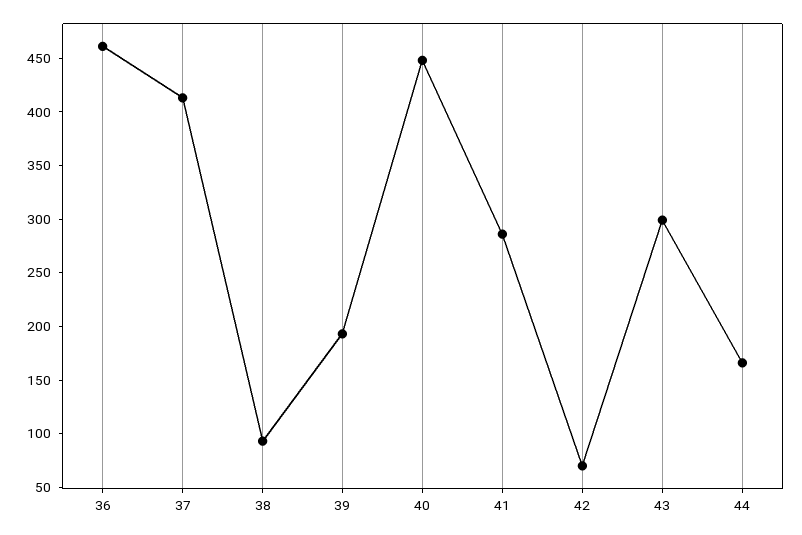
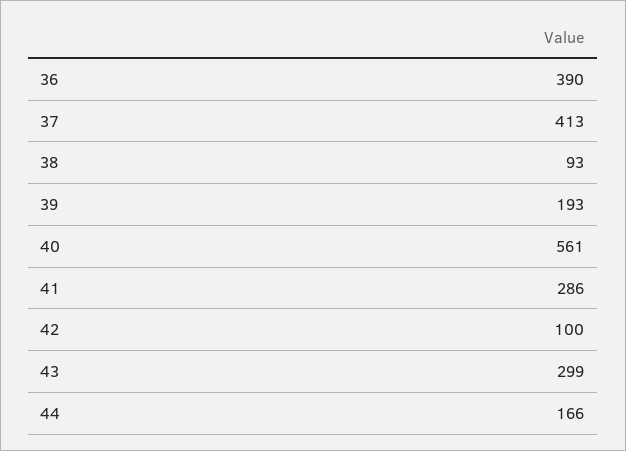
  {
-   "36": 460,
+   "36": 390,
    "37": 413,
    "38": 93,
    "39": 193,
-   "40": 450,
+   "40": 561,
    "41": 286,
-   "42": 70,
+   "42": 100,
    "43": 299,
    "44": 166
  }

